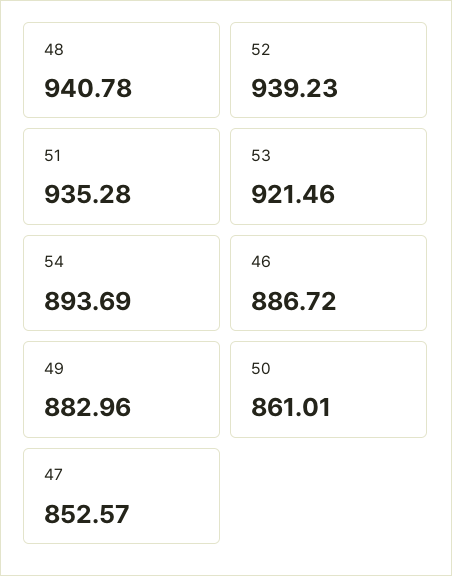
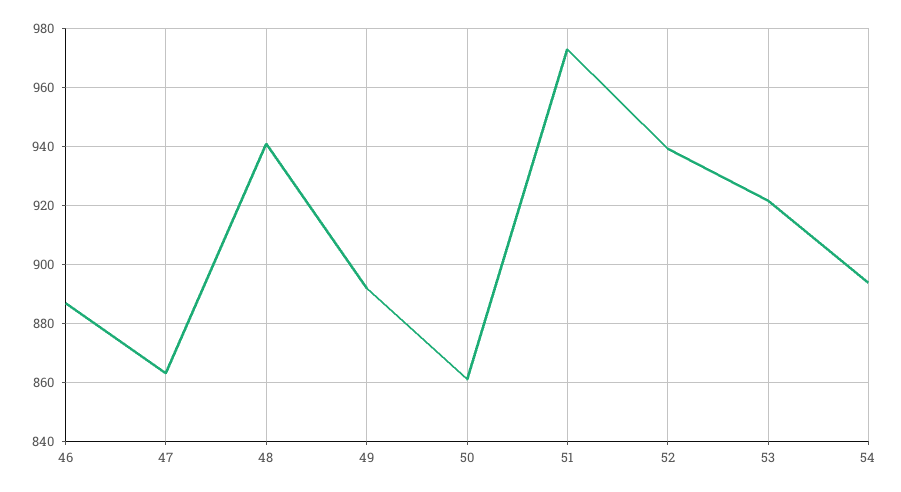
  {
    "48": 940.78,
    "52": 939.23,
-   "51": 935.28,
+   "51": 972.5,
    "53": 921.46,
    "54": 893.69,
    "46": 886.72,
-   "49": 882.96,
+   "49": 892.5,
    "50": 861.01,
-   "47": 852.57
+   "47": 862.5
  }

